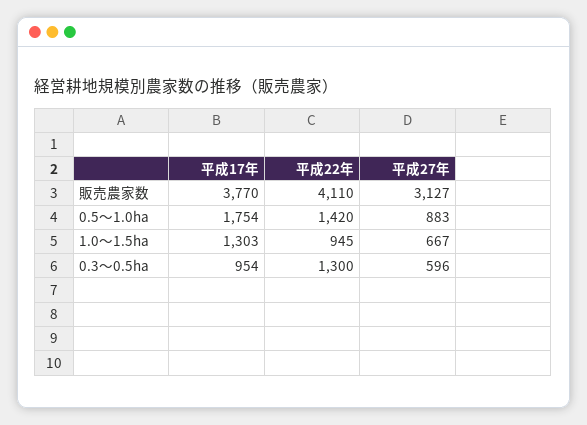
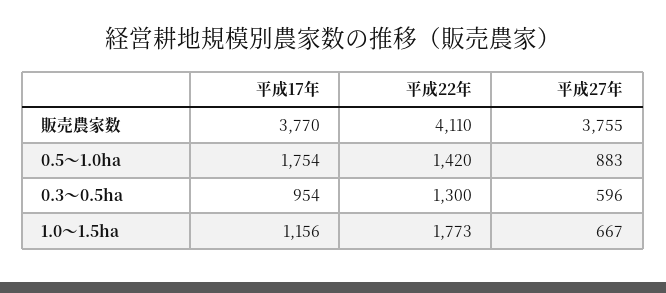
  {
    "平成17年": {
      "販売農家数": 3770,
      "0.5～1.0ha": 1754,
-     "1.0～1.5ha": 1303,
+     "1.0～1.5ha": 1156,
      "0.3～0.5ha": 954
    },
    "平成22年": {
      "販売農家数": 4110,
      "0.5～1.0ha": 1420,
-     "1.0～1.5ha": 945,
+     "1.0～1.5ha": 1773,
      "0.3～0.5ha": 1300
    },
    "平成27年": {
-     "販売農家数": 3127,
+     "販売農家数": 3755,
      "0.5～1.0ha": 883,
      "1.0～1.5ha": 667,
      "0.3～0.5ha": 596
    }
  }

